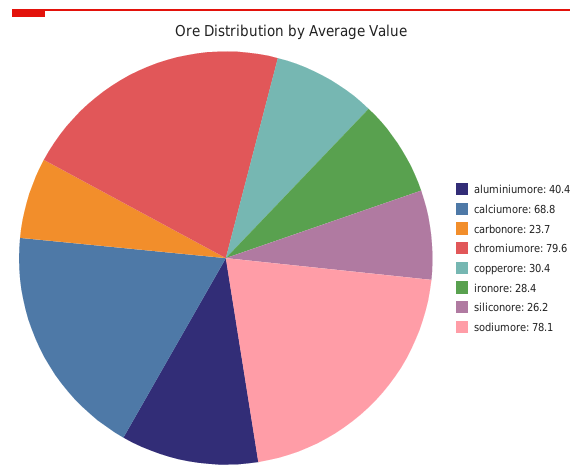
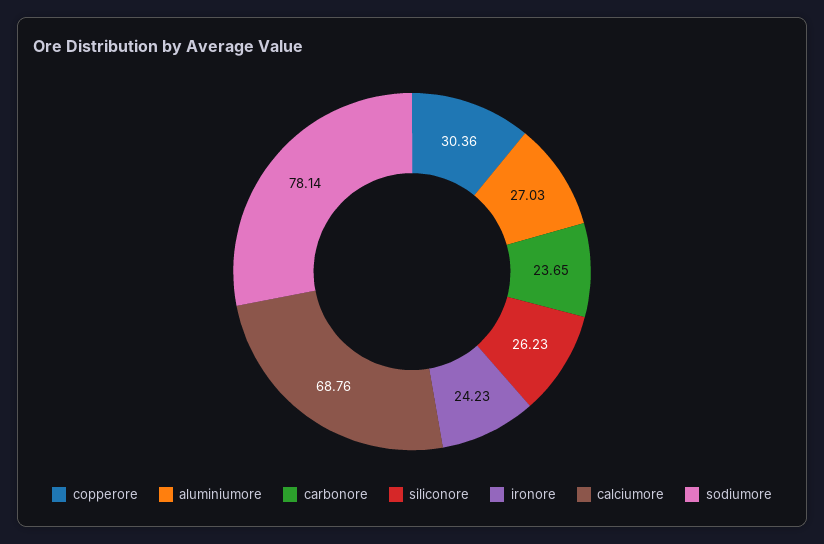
  {
-   "aluminiumore": 40.4,
+   "aluminiumore": 27.03,
    "calciumore": 68.76,
    "carbonore": 23.65,
-   "chromiumore": 79.6,
    "copperore": 30.36,
-   "ironore": 28.4,
+   "ironore": 24.23,
    "siliconore": 26.23,
    "sodiumore": 78.14
  }

